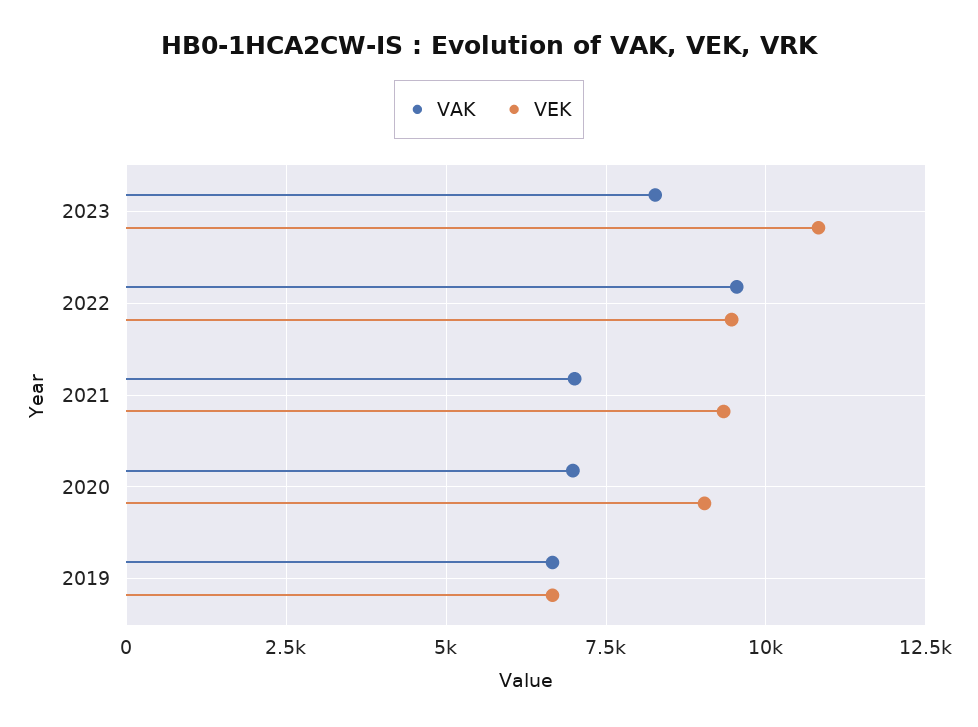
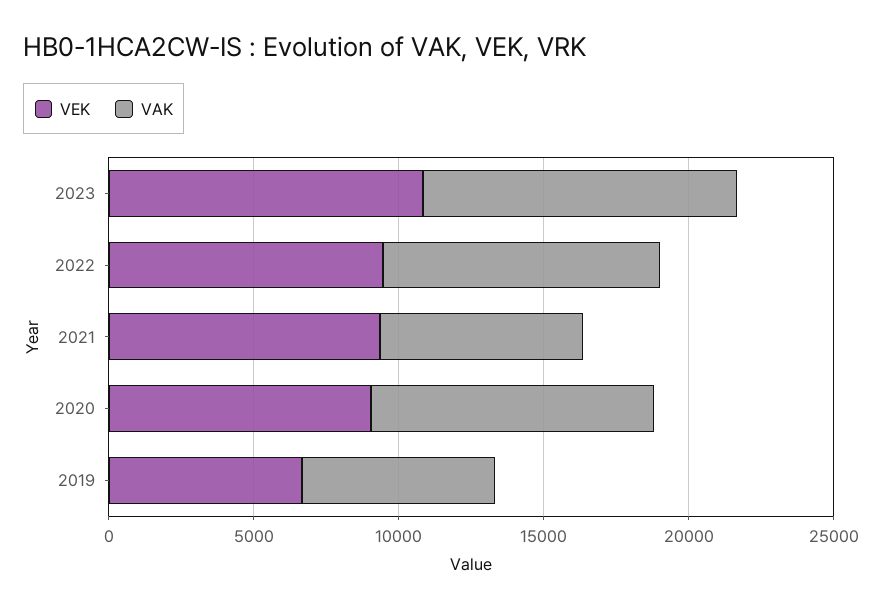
  {
    "VAK": {
-     "2023": 8250,
+     "2023": 11000,
      "2022": 9500,
      "2021": 7000,
-     "2020": 7000,
+     "2020": 10000,
      "2019": 6750
    },
    "VEK": {
      "2023": 10750,
      "2022": 9500,
      "2021": 9250,
      "2020": 9000,
      "2019": 6750
    }
  }

